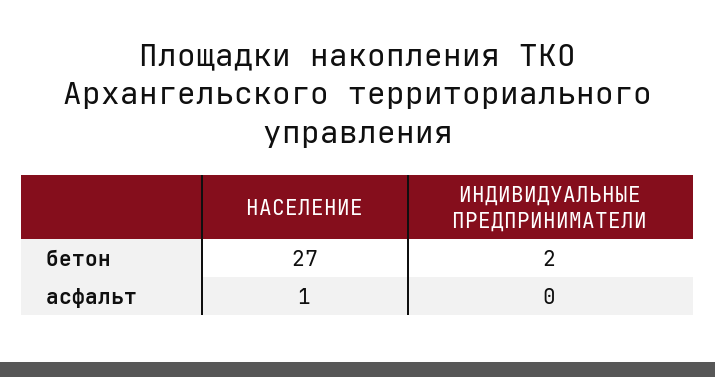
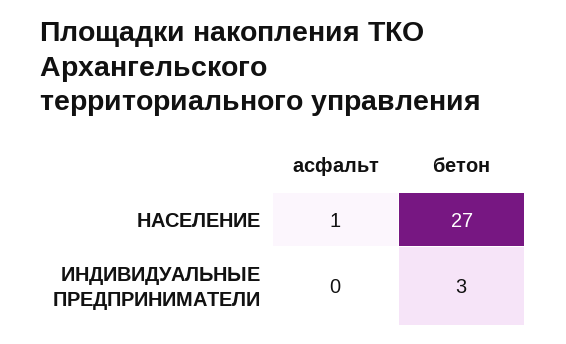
  {
    "НАСЕЛЕНИЕ": {
      "бетон": 27,
      "асфальт": 1
    },
    "ИНДИВИДУАЛЬНЫЕ ПРЕДПРИНИМАТЕЛИ": {
-     "бетон": 2,
+     "бетон": 3,
      "асфальт": 0
    }
  }

